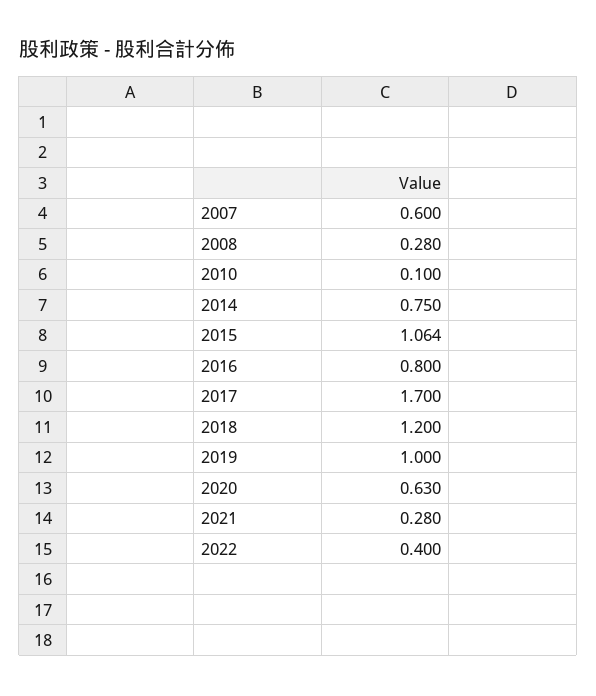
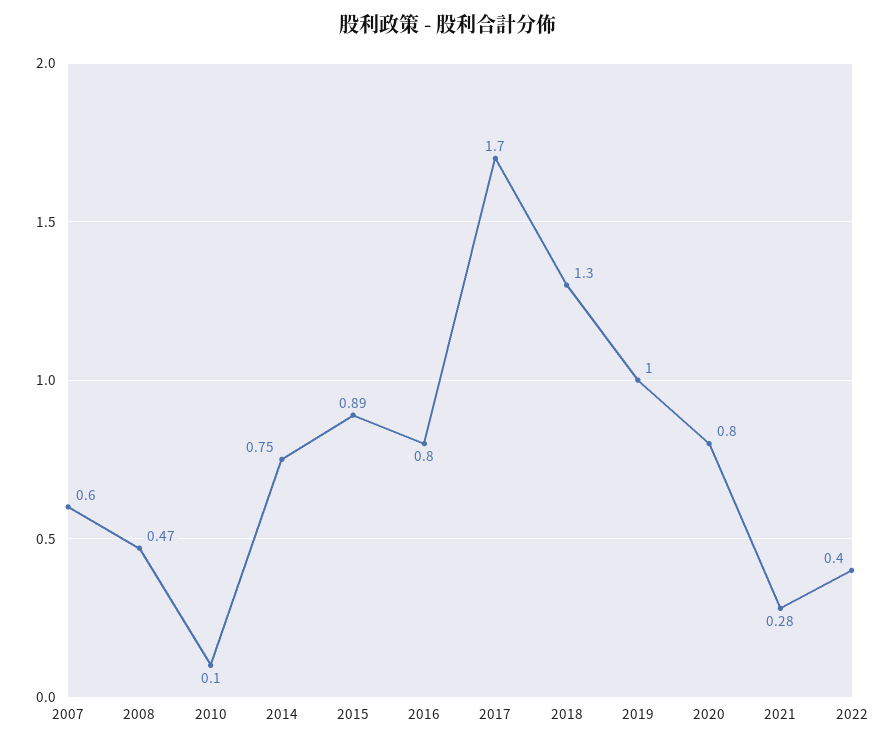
  {
    "2007": 0.6,
-   "2008": 0.28,
+   "2008": 0.47,
    "2010": 0.1,
    "2014": 0.75,
-   "2015": 1.064,
+   "2015": 0.89,
    "2016": 0.8,
    "2017": 1.7,
-   "2018": 1.2,
+   "2018": 1.3,
    "2019": 1,
-   "2020": 0.63,
+   "2020": 0.8,
    "2021": 0.28,
    "2022": 0.4
  }

